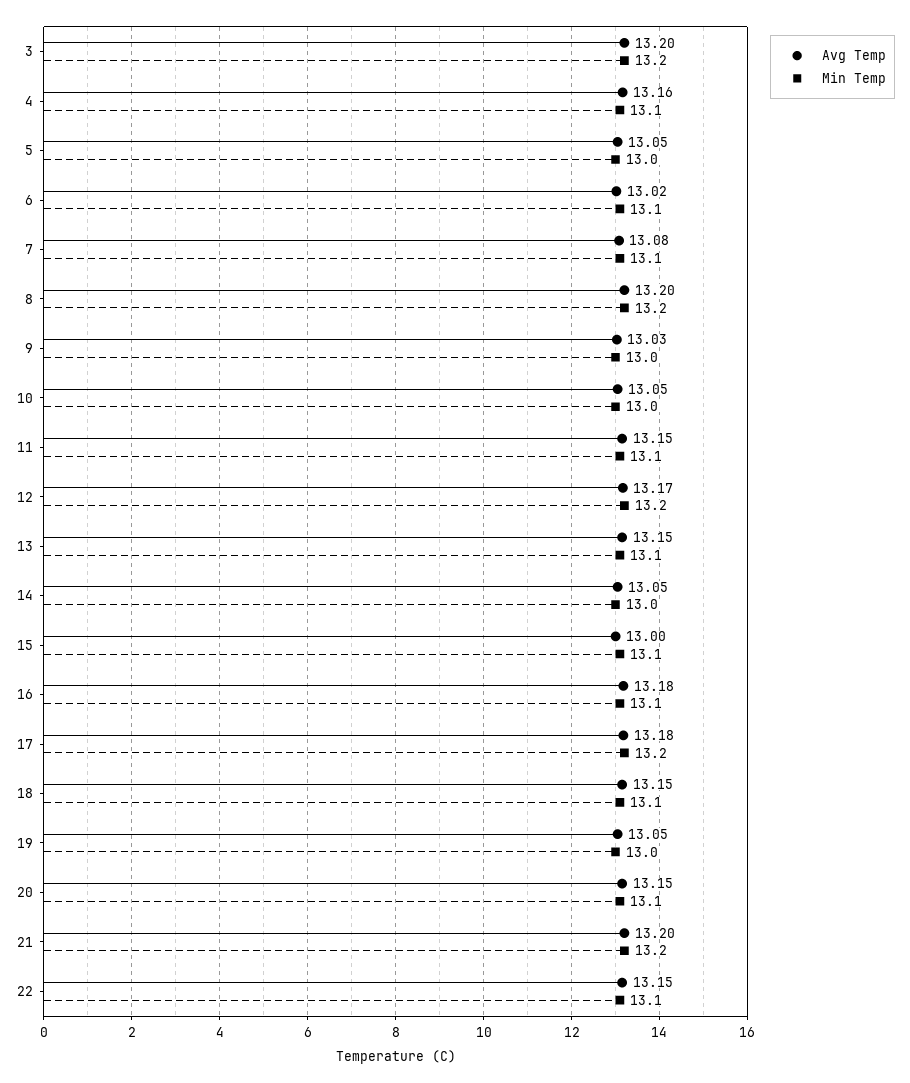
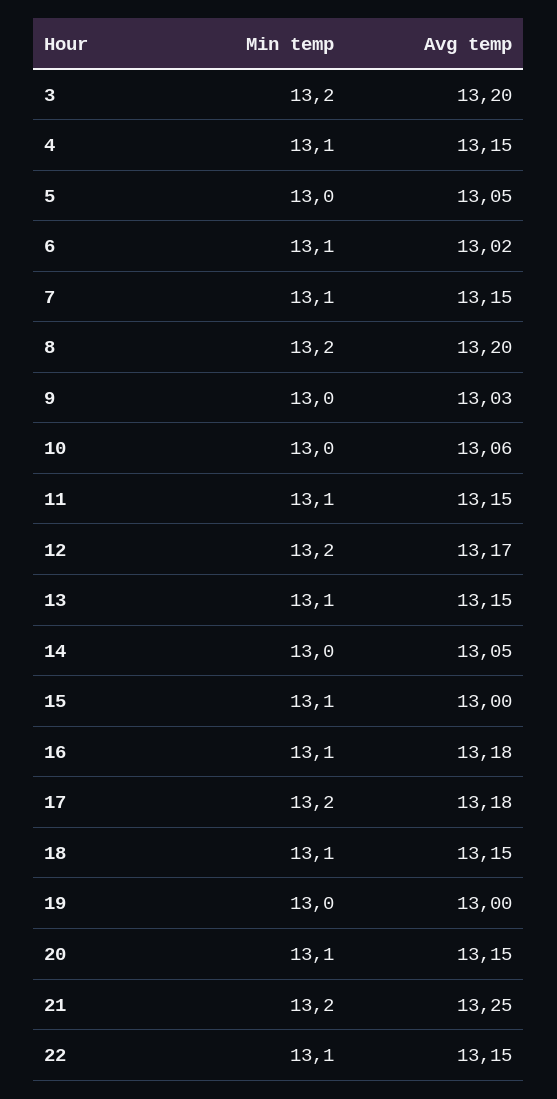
  {
    "Avg Temp": {
      "3": 13.2,
-     "4": 13.16,
+     "4": 13.15,
      "5": 13.05,
      "6": 13.02,
-     "7": 13.08,
+     "7": 13.15,
      "8": 13.2,
      "9": 13.03,
-     "10": 13.05,
+     "10": 13.06,
      "11": 13.15,
      "12": 13.17,
      "13": 13.15,
      "14": 13.05,
      "15": 13,
      "16": 13.18,
      "17": 13.18,
      "18": 13.15,
-     "19": 13.05,
+     "19": 13,
      "20": 13.15,
-     "21": 13.2,
+     "21": 13.25,
      "22": 13.15
    },
    "Min Temp": {
      "3": 13.2,
      "4": 13.1,
      "5": 13,
      "6": 13.1,
      "7": 13.1,
      "8": 13.2,
      "9": 13,
      "10": 13,
      "11": 13.1,
      "12": 13.2,
      "13": 13.1,
      "14": 13,
      "15": 13.1,
      "16": 13.1,
      "17": 13.2,
      "18": 13.1,
      "19": 13,
      "20": 13.1,
      "21": 13.2,
      "22": 13.1
    }
  }

